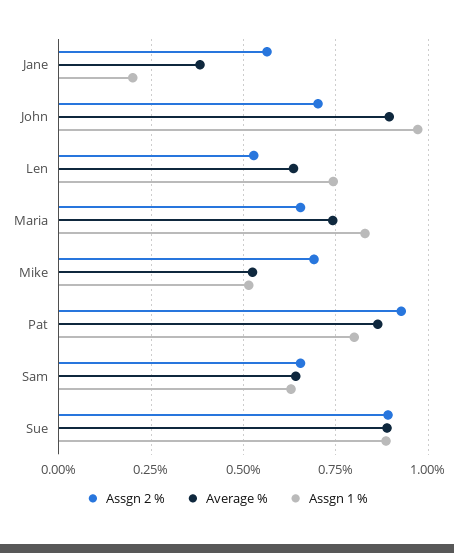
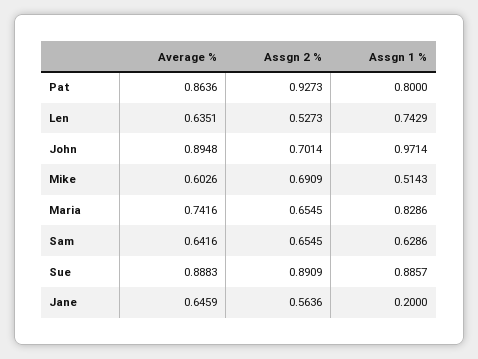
  {
    "Assgn 2 %": {
      "Jane": 0.5636,
      "John": 0.7014,
      "Len": 0.5273,
      "Maria": 0.6545,
      "Mike": 0.6909,
      "Pat": 0.9273,
      "Sam": 0.6545,
      "Sue": 0.8909
    },
    "Average %": {
-     "Jane": 0.375,
+     "Jane": 0.6459,
      "John": 0.8948,
      "Len": 0.6351,
      "Maria": 0.7416,
-     "Mike": 0.525,
+     "Mike": 0.6026,
      "Pat": 0.8636,
      "Sam": 0.6416,
      "Sue": 0.8883
    },
    "Assgn 1 %": {
      "Jane": 0.2,
      "John": 0.9714,
      "Len": 0.7429,
      "Maria": 0.8286,
      "Mike": 0.5143,
      "Pat": 0.8,
      "Sam": 0.6286,
      "Sue": 0.8857
    }
  }

